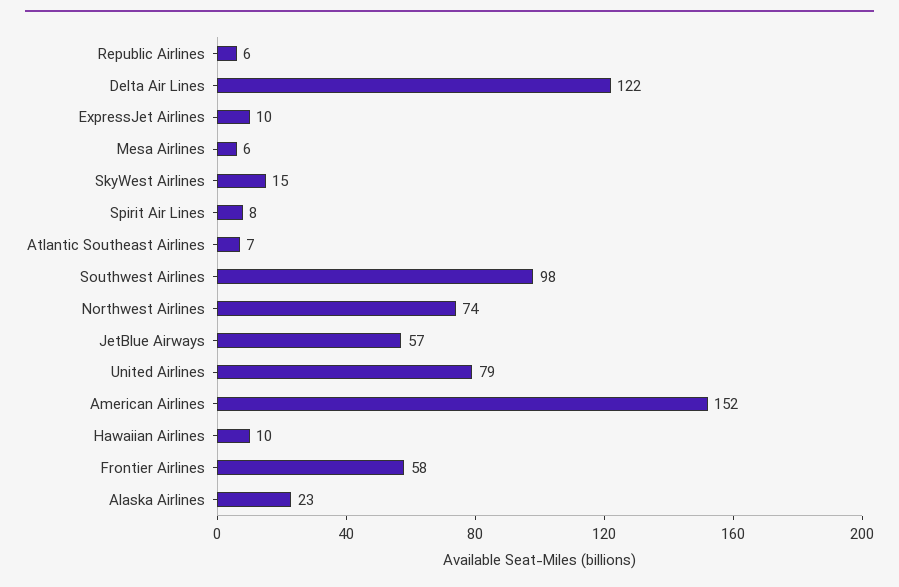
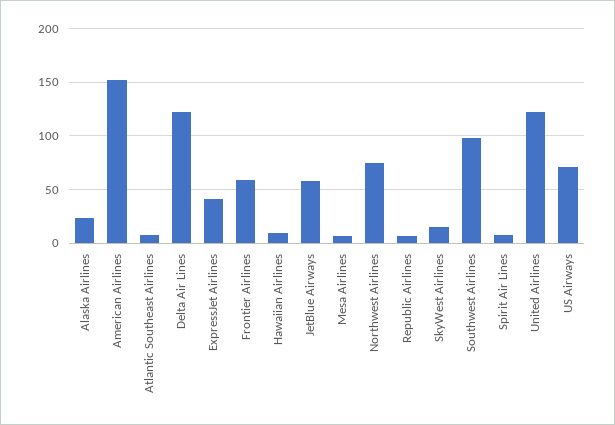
  {
    "Republic Airlines": 6,
    "Delta Air Lines": 122,
-   "ExpressJet Airlines": 10,
+   "ExpressJet Airlines": 40,
    "Mesa Airlines": 6,
    "SkyWest Airlines": 15,
    "Spirit Air Lines": 8,
    "Atlantic Southeast Airlines": 7,
    "Southwest Airlines": 98,
    "Northwest Airlines": 74,
    "JetBlue Airways": 57,
-   "United Airlines": 79,
+   "United Airlines": 120,
    "American Airlines": 152,
    "Hawaiian Airlines": 10,
    "Frontier Airlines": 58,
-   "Alaska Airlines": 23
+   "Alaska Airlines": 23,
+   "US Airways": 70
  }

